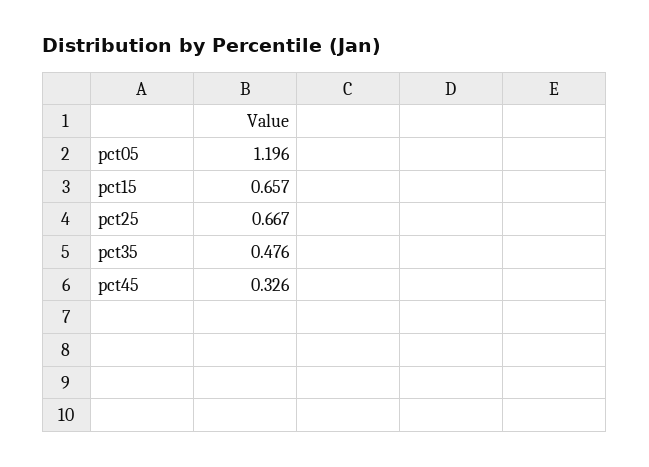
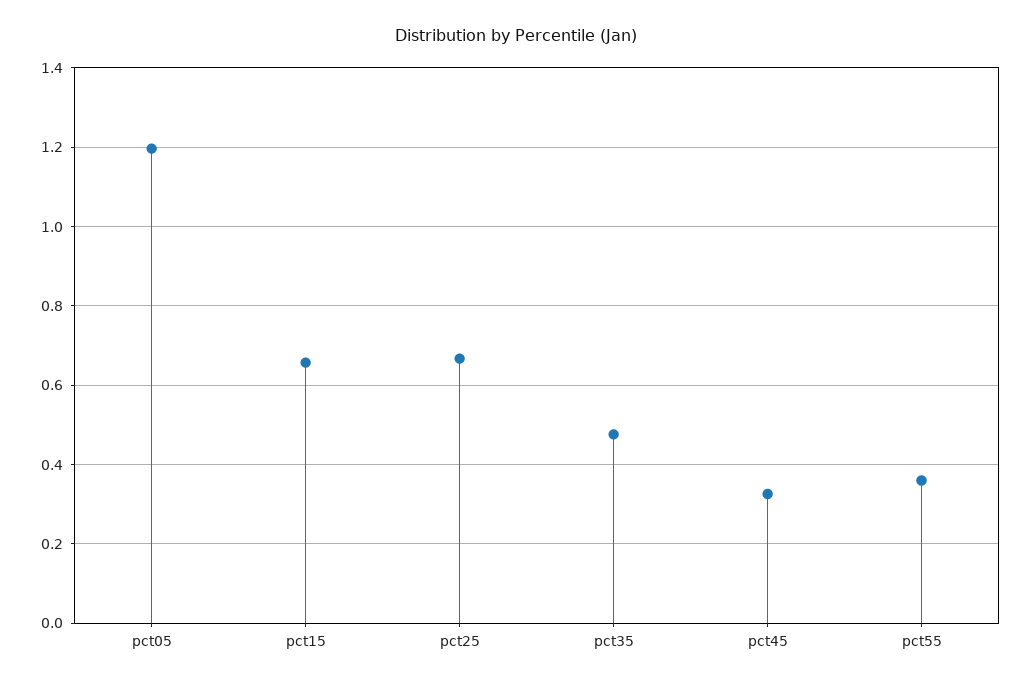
  {
    "pct05": 1.196,
    "pct15": 0.657,
    "pct25": 0.667,
    "pct35": 0.476,
-   "pct45": 0.326
+   "pct45": 0.326,
+   "pct55": 0.36
  }

